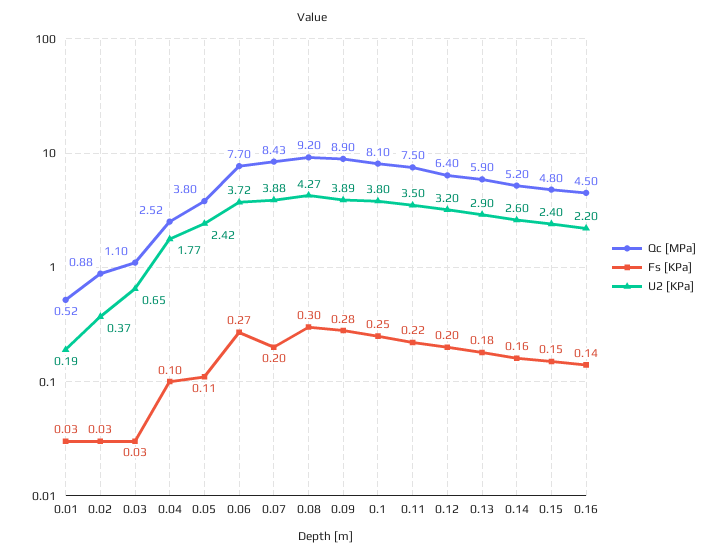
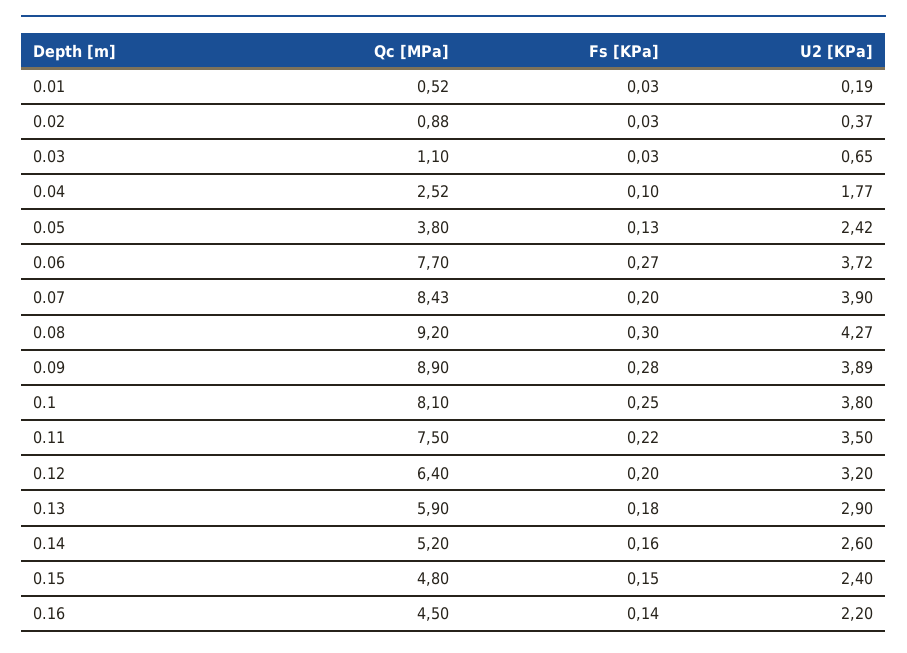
  {
    "Qc [MPa]": {
      "0.01": 0.52,
      "0.02": 0.88,
      "0.03": 1.1,
      "0.04": 2.52,
      "0.05": 3.8,
      "0.06": 7.7,
      "0.07": 8.43,
      "0.08": 9.2,
      "0.09": 8.9,
      "0.1": 8.1,
      "0.11": 7.5,
      "0.12": 6.4,
      "0.13": 5.9,
      "0.14": 5.2,
      "0.15": 4.8,
      "0.16": 4.5
    },
    "Fs [KPa]": {
      "0.01": 0.03,
      "0.02": 0.03,
      "0.03": 0.03,
      "0.04": 0.1,
-     "0.05": 0.11,
+     "0.05": 0.13,
      "0.06": 0.27,
      "0.07": 0.2,
      "0.08": 0.3,
      "0.09": 0.28,
      "0.1": 0.25,
      "0.11": 0.22,
      "0.12": 0.2,
      "0.13": 0.18,
      "0.14": 0.16,
      "0.15": 0.15,
      "0.16": 0.14
    },
    "U2 [KPa]": {
      "0.01": 0.19,
      "0.02": 0.37,
      "0.03": 0.65,
      "0.04": 1.77,
      "0.05": 2.42,
      "0.06": 3.72,
-     "0.07": 3.88,
+     "0.07": 3.9,
      "0.08": 4.27,
      "0.09": 3.89,
      "0.1": 3.8,
      "0.11": 3.5,
      "0.12": 3.2,
      "0.13": 2.9,
      "0.14": 2.6,
      "0.15": 2.4,
      "0.16": 2.2
    }
  }

